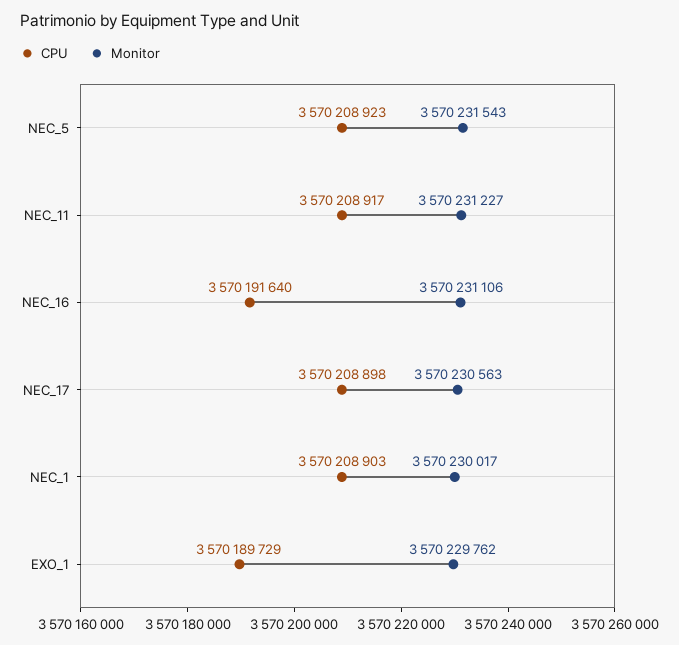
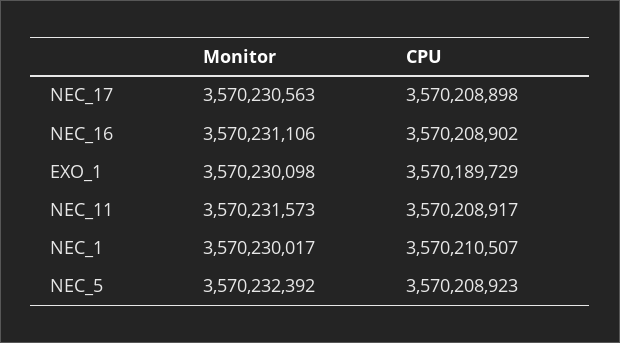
  {
    "CPU": {
      "NEC_5": 3570208923,
      "NEC_11": 3570208917,
-     "NEC_16": 3570191640,
+     "NEC_16": 3570208902,
      "NEC_17": 3570208898,
-     "NEC_1": 3570208903,
+     "NEC_1": 3570210507,
      "EXO_1": 3570189729
    },
    "Monitor": {
-     "NEC_5": 3570231543,
+     "NEC_5": 3570232392,
-     "NEC_11": 3570231227,
+     "NEC_11": 3570231573,
      "NEC_16": 3570231106,
      "NEC_17": 3570230563,
      "NEC_1": 3570230017,
-     "EXO_1": 3570229762
+     "EXO_1": 3570230098
    }
  }

